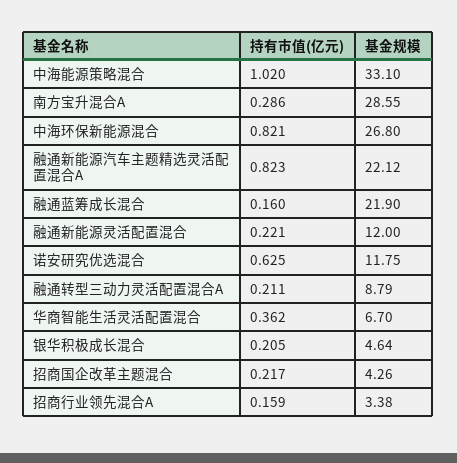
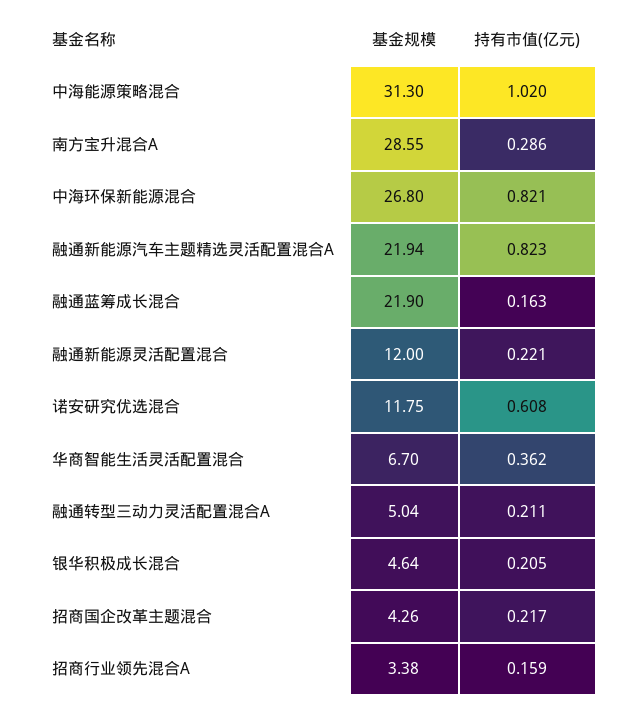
  {
    "持有市值(亿元)": {
      "中海能源策略混合": 1.02,
      "南方宝升混合A": 0.286,
      "中海环保新能源混合": 0.821,
      "融通新能源汽车主题精选灵活配置混合A": 0.823,
-     "融通蓝筹成长混合": 0.16,
+     "融通蓝筹成长混合": 0.163,
      "融通新能源灵活配置混合": 0.221,
-     "诺安研究优选混合": 0.625,
+     "诺安研究优选混合": 0.608,
      "融通转型三动力灵活配置混合A": 0.211,
      "华商智能生活灵活配置混合": 0.362,
      "银华积极成长混合": 0.205,
      "招商国企改革主题混合": 0.217,
      "招商行业领先混合A": 0.159
    },
    "基金规模": {
-     "中海能源策略混合": 33.1,
+     "中海能源策略混合": 31.3,
      "南方宝升混合A": 28.55,
      "中海环保新能源混合": 26.8,
-     "融通新能源汽车主题精选灵活配置混合A": 22.12,
+     "融通新能源汽车主题精选灵活配置混合A": 21.94,
      "融通蓝筹成长混合": 21.9,
      "融通新能源灵活配置混合": 12,
      "诺安研究优选混合": 11.75,
-     "融通转型三动力灵活配置混合A": 8.79,
+     "融通转型三动力灵活配置混合A": 5.04,
      "华商智能生活灵活配置混合": 6.7,
      "银华积极成长混合": 4.64,
      "招商国企改革主题混合": 4.26,
      "招商行业领先混合A": 3.38
    }
  }

